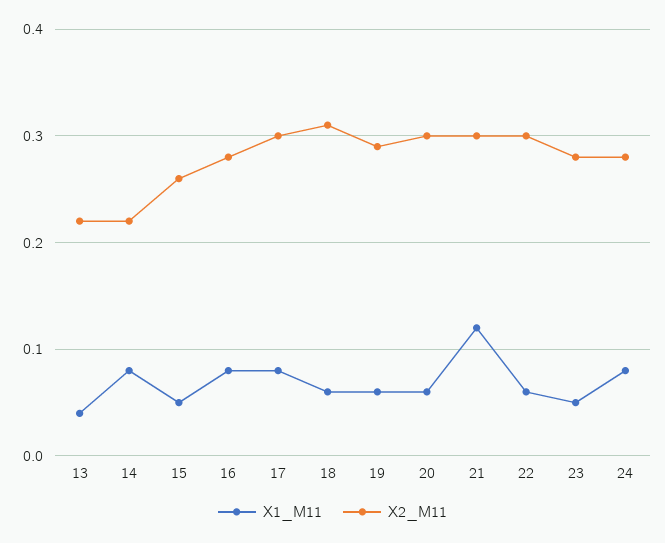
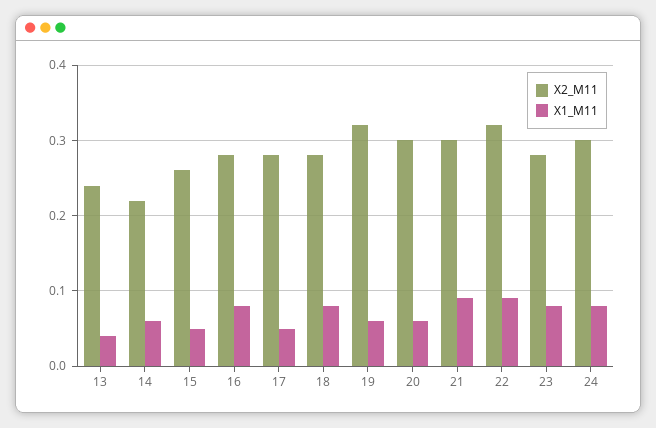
  {
    "X1_M11": {
      "13": 0.04,
-     "14": 0.08,
+     "14": 0.06,
      "15": 0.05,
      "16": 0.08,
-     "17": 0.08,
+     "17": 0.05,
-     "18": 0.06,
+     "18": 0.08,
      "19": 0.06,
      "20": 0.06,
-     "21": 0.12,
+     "21": 0.09,
-     "22": 0.06,
+     "22": 0.09,
-     "23": 0.05,
+     "23": 0.08,
      "24": 0.08
    },
    "X2_M11": {
-     "13": 0.22,
+     "13": 0.24,
      "14": 0.22,
      "15": 0.26,
      "16": 0.28,
-     "17": 0.3,
+     "17": 0.28,
-     "18": 0.31,
+     "18": 0.28,
-     "19": 0.29,
+     "19": 0.32,
      "20": 0.3,
      "21": 0.3,
-     "22": 0.3,
+     "22": 0.32,
      "23": 0.28,
-     "24": 0.28
+     "24": 0.3
    }
  }

